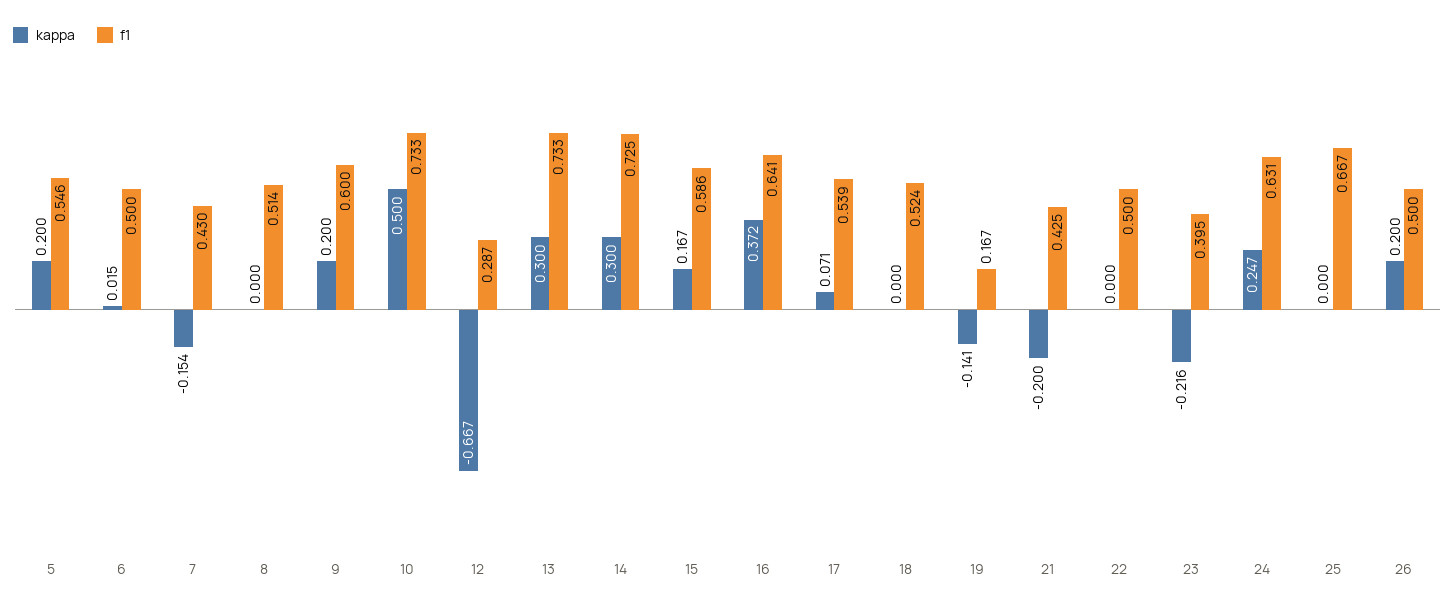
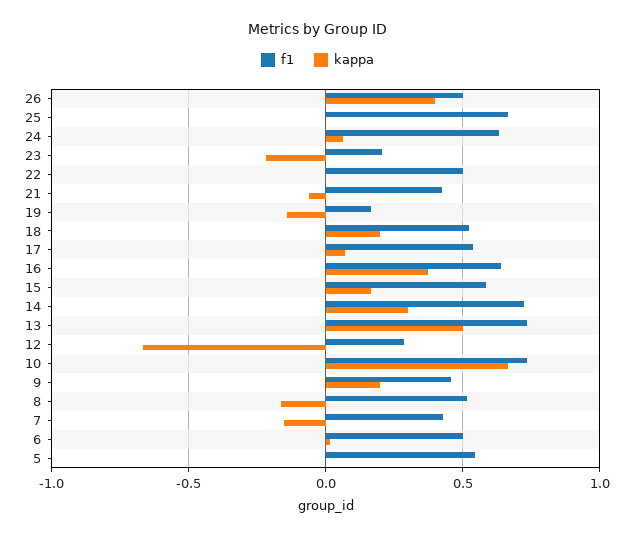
  {
    "kappa": {
-     "5": 0.2,
+     "5": 0,
      "6": 0.015,
      "7": -0.154,
-     "8": 0,
+     "8": -0.15,
      "9": 0.2,
-     "10": 0.5,
+     "10": 0.65,
      "12": -0.667,
-     "13": 0.3,
+     "13": 0.5,
      "14": 0.3,
      "15": 0.167,
      "16": 0.372,
      "17": 0.071,
-     "18": 0,
+     "18": 0.2,
      "19": -0.141,
-     "21": -0.2,
+     "21": -0.05,
      "22": 0,
      "23": -0.216,
-     "24": 0.247,
+     "24": 0.05,
      "25": 0,
-     "26": 0.2
+     "26": 0.4
    },
    "f1": {
      "5": 0.546,
      "6": 0.5,
      "7": 0.43,
      "8": 0.514,
-     "9": 0.6,
+     "9": 0.45,
      "10": 0.733,
      "12": 0.287,
      "13": 0.733,
      "14": 0.725,
      "15": 0.586,
      "16": 0.641,
      "17": 0.539,
      "18": 0.524,
      "19": 0.167,
      "21": 0.425,
      "22": 0.5,
-     "23": 0.395,
+     "23": 0.2,
      "24": 0.631,
      "25": 0.667,
      "26": 0.5
    }
  }

